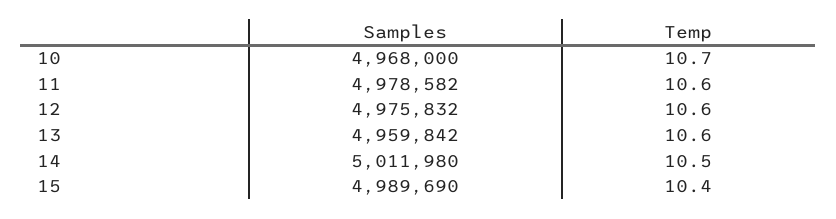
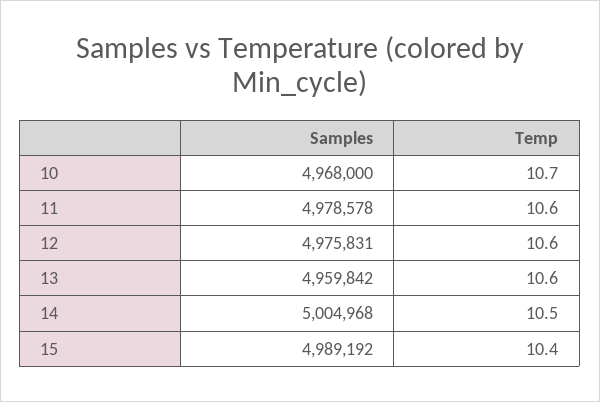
  {
    "Samples": {
      "10": 4968000,
-     "11": 4978582,
+     "11": 4978578,
-     "12": 4975832,
+     "12": 4975831,
      "13": 4959842,
-     "14": 5011980,
+     "14": 5004968,
-     "15": 4989690
+     "15": 4989192
    },
    "Temp": {
      "10": 10.7,
      "11": 10.6,
      "12": 10.6,
      "13": 10.6,
      "14": 10.5,
      "15": 10.4
    }
  }

